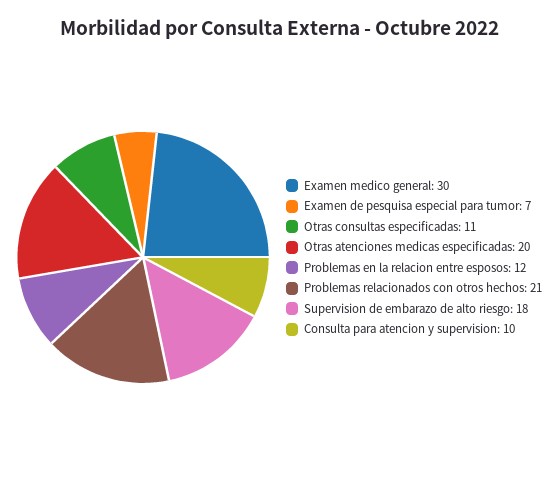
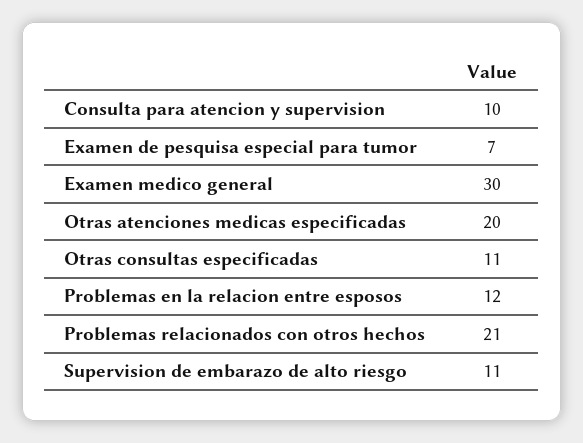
  {
    "Examen medico general": 30,
    "Examen de pesquisa especial para tumor": 7,
    "Otras consultas especificadas": 11,
    "Otras atenciones medicas especificadas": 20,
    "Problemas en la relacion entre esposos": 12,
    "Problemas relacionados con otros hechos": 21,
-   "Supervision de embarazo de alto riesgo": 18,
+   "Supervision de embarazo de alto riesgo": 11,
    "Consulta para atencion y supervision": 10
  }

